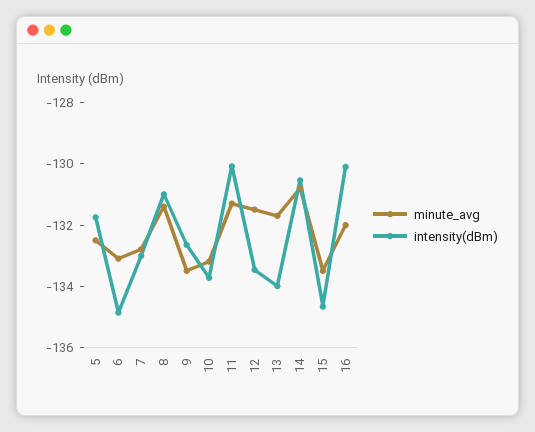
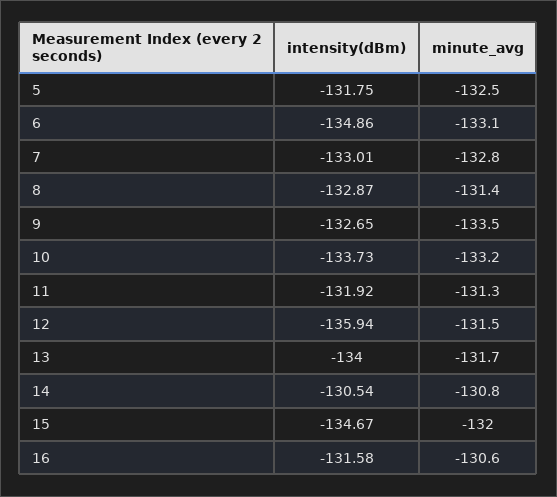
  {
    "minute_avg": {
      "5": -132.5,
      "6": -133.1,
      "7": -132.8,
      "8": -131.4,
      "9": -133.5,
      "10": -133.2,
      "11": -131.3,
      "12": -131.5,
      "13": -131.7,
      "14": -130.8,
-     "15": -133.5,
+     "15": -132,
-     "16": -132
+     "16": -130.6
    },
    "intensity(dBm)": {
      "5": -131.75,
      "6": -134.86,
      "7": -133.01,
-     "8": -131,
+     "8": -132.87,
      "9": -132.65,
      "10": -133.73,
-     "11": -130,
+     "11": -131.92,
-     "12": -133.5,
+     "12": -135.94,
      "13": -134,
      "14": -130.54,
      "15": -134.67,
-     "16": -130
+     "16": -131.58
    }
  }

